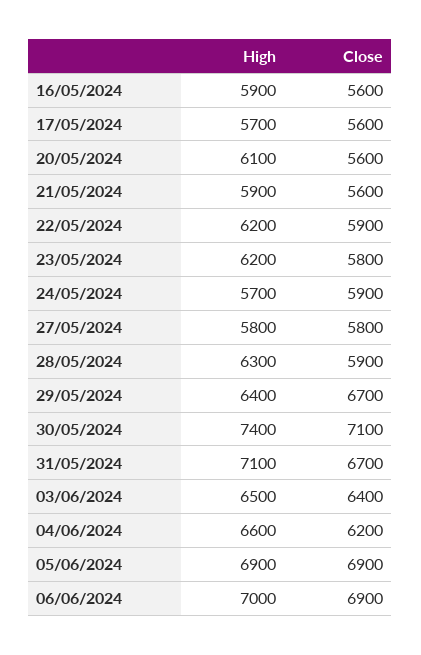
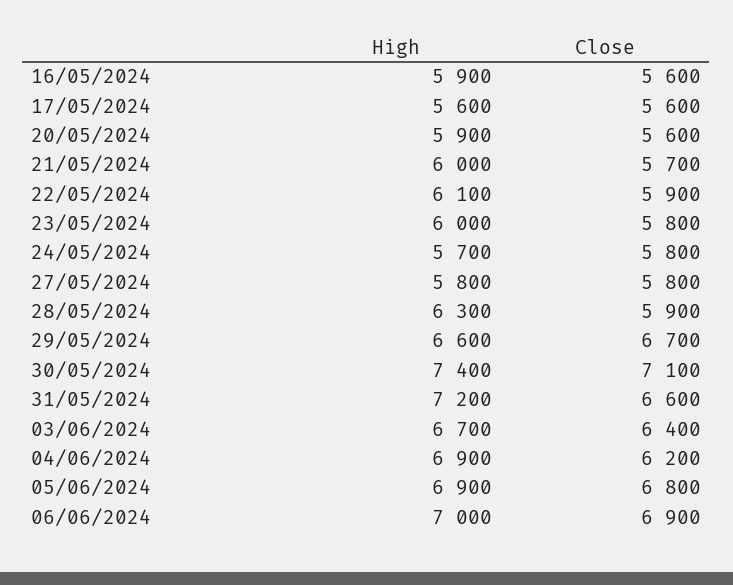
  {
    "High": {
      "16/05/2024": 5900,
-     "17/05/2024": 5700,
+     "17/05/2024": 5600,
-     "20/05/2024": 6100,
+     "20/05/2024": 5900,
-     "21/05/2024": 5900,
+     "21/05/2024": 6000,
-     "22/05/2024": 6200,
+     "22/05/2024": 6100,
-     "23/05/2024": 6200,
+     "23/05/2024": 6000,
      "24/05/2024": 5700,
      "27/05/2024": 5800,
      "28/05/2024": 6300,
-     "29/05/2024": 6400,
+     "29/05/2024": 6600,
      "30/05/2024": 7400,
-     "31/05/2024": 7100,
+     "31/05/2024": 7200,
-     "03/06/2024": 6500,
+     "03/06/2024": 6700,
-     "04/06/2024": 6600,
+     "04/06/2024": 6900,
      "05/06/2024": 6900,
      "06/06/2024": 7000
    },
    "Close": {
      "16/05/2024": 5600,
      "17/05/2024": 5600,
      "20/05/2024": 5600,
-     "21/05/2024": 5600,
+     "21/05/2024": 5700,
      "22/05/2024": 5900,
      "23/05/2024": 5800,
-     "24/05/2024": 5900,
+     "24/05/2024": 5800,
      "27/05/2024": 5800,
      "28/05/2024": 5900,
      "29/05/2024": 6700,
      "30/05/2024": 7100,
-     "31/05/2024": 6700,
+     "31/05/2024": 6600,
      "03/06/2024": 6400,
      "04/06/2024": 6200,
-     "05/06/2024": 6900,
+     "05/06/2024": 6800,
      "06/06/2024": 6900
    }
  }

